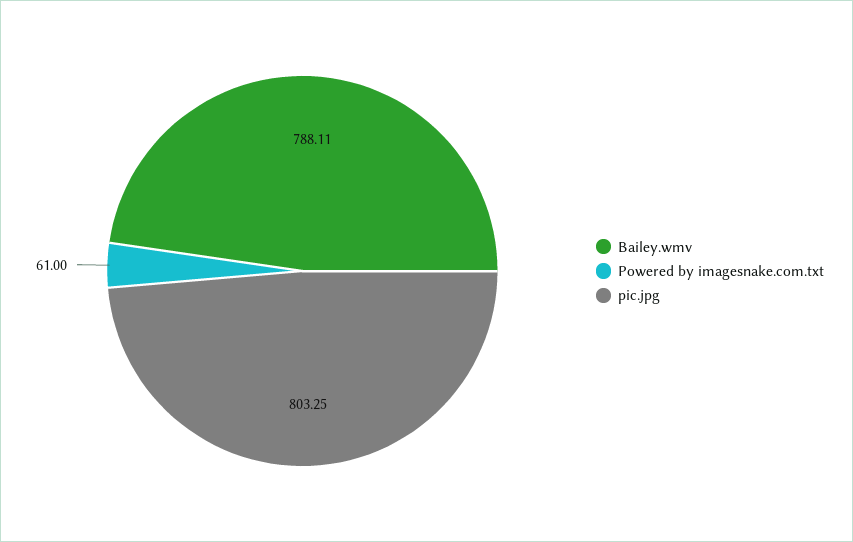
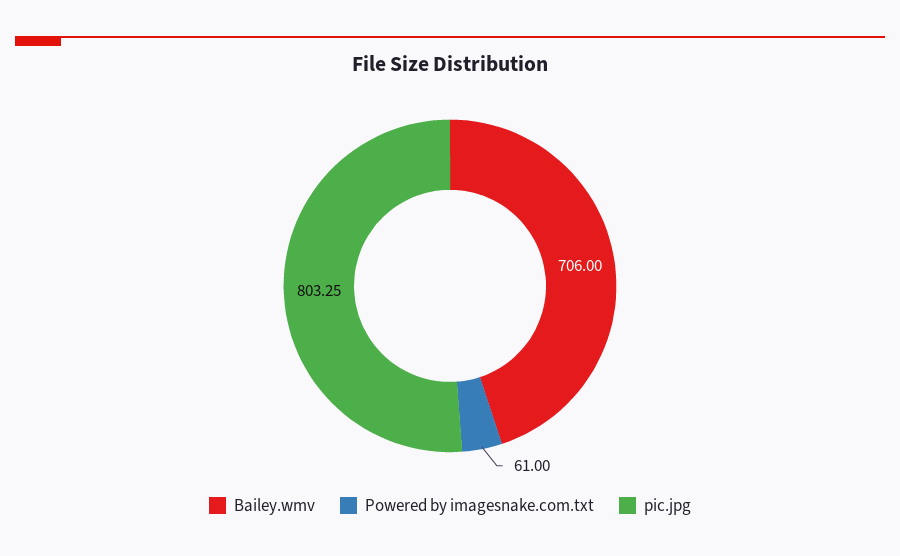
  {
-   "Bailey.wmv": 788.11,
+   "Bailey.wmv": 706,
    "Powered by imagesnake.com.txt": 61,
    "pic.jpg": 803.25
  }

